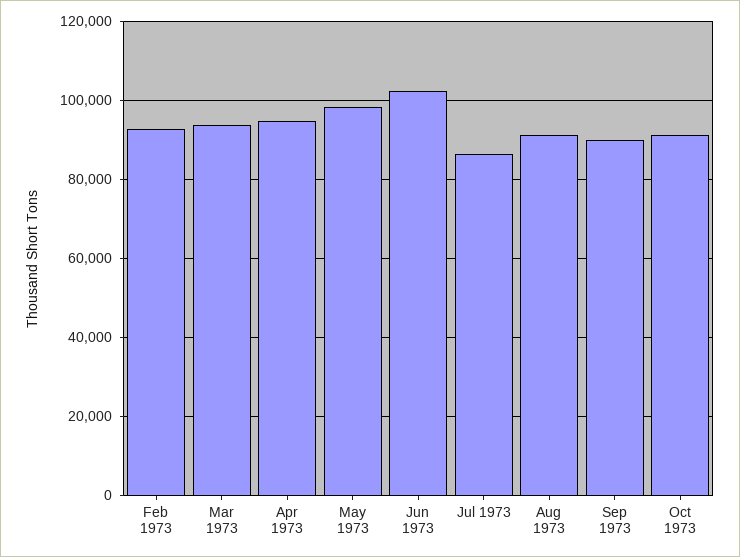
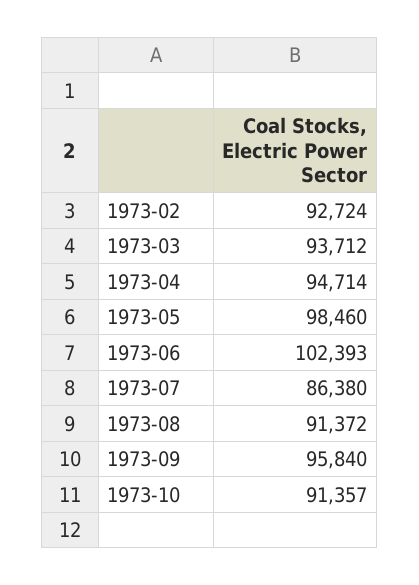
  {
    "Feb 1973": 92724,
    "Mar 1973": 93712,
    "Apr 1973": 94714,
    "May 1973": 98460,
    "Jun 1973": 102393,
    "Jul 1973": 86380,
    "Aug 1973": 91372,
-   "Sep 1973": 90000,
+   "Sep 1973": 95840,
    "Oct 1973": 91357
  }

